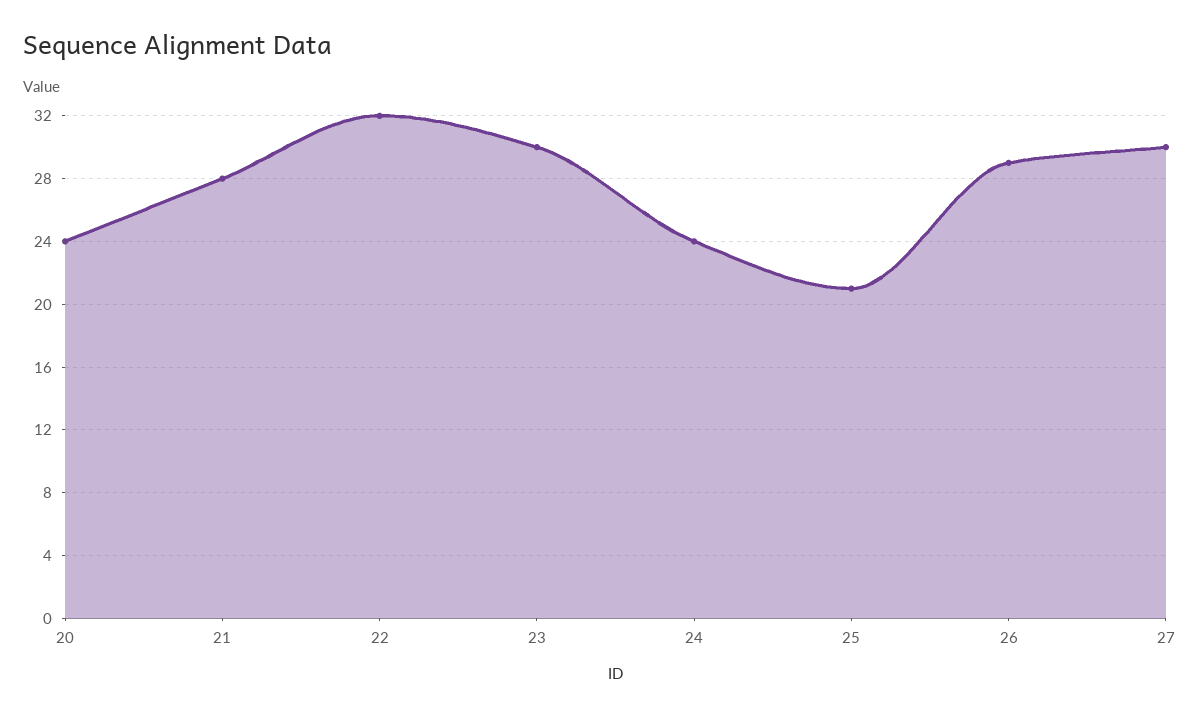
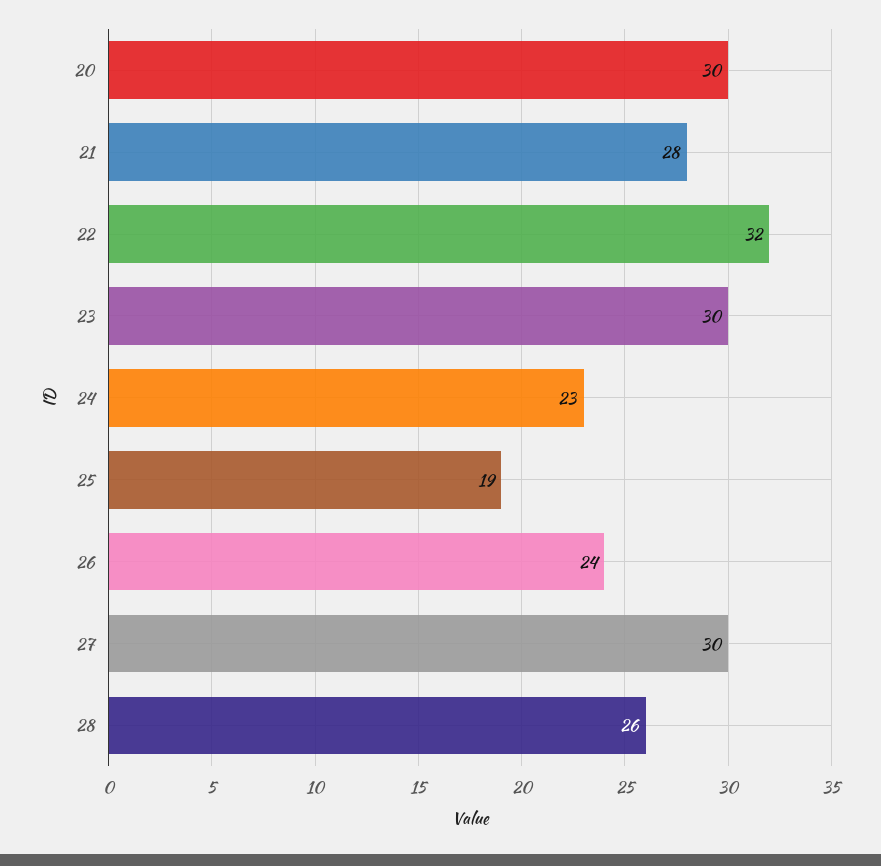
  {
-   "20": 24,
+   "20": 30,
    "21": 28,
    "22": 32,
    "23": 30,
-   "24": 24,
+   "24": 23,
-   "25": 21,
+   "25": 19,
-   "26": 29,
+   "26": 24,
-   "27": 30
+   "27": 30,
+   "28": 26
  }

